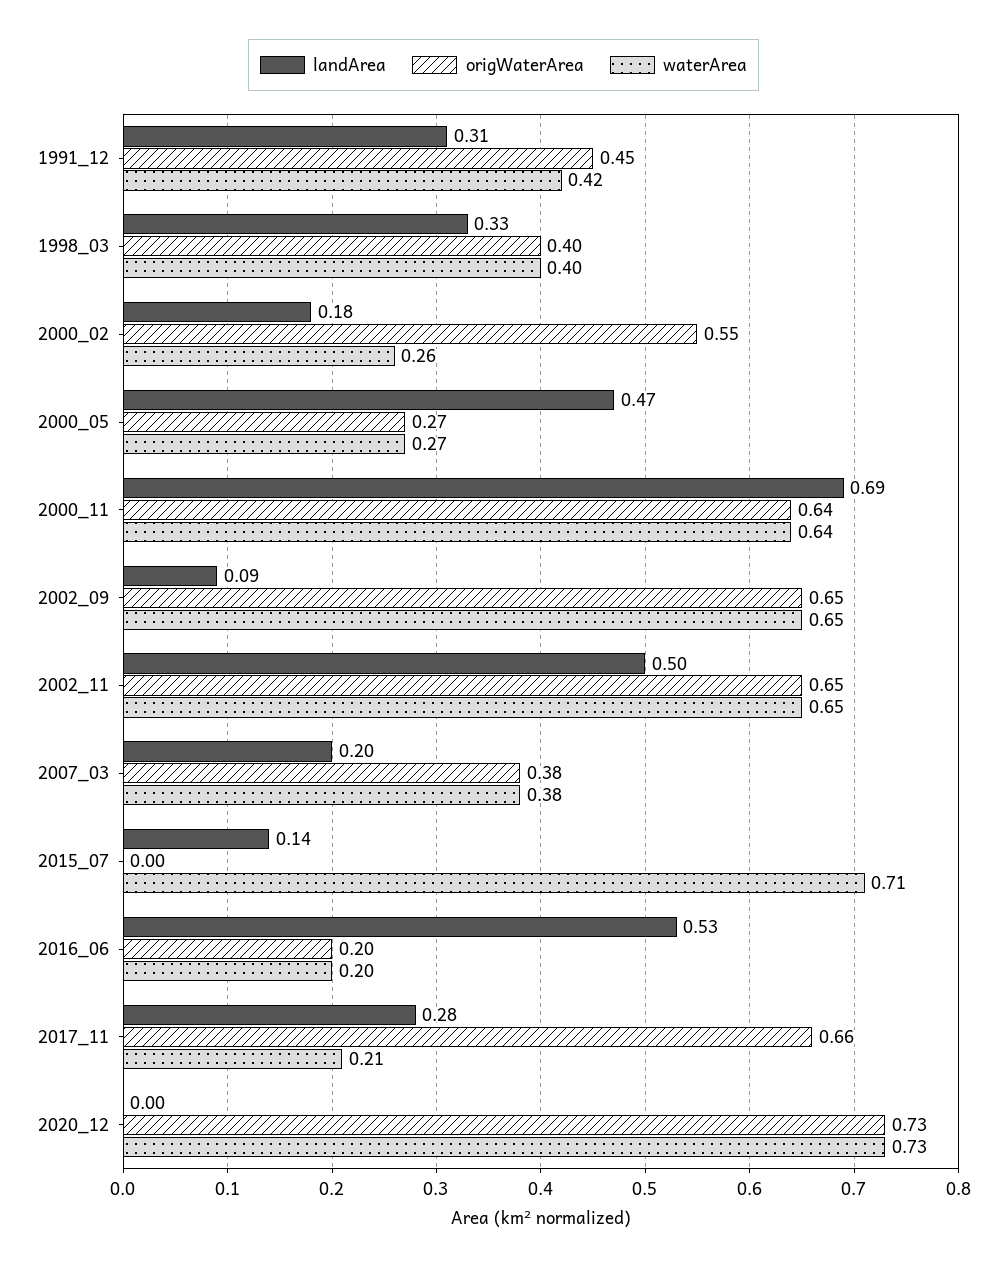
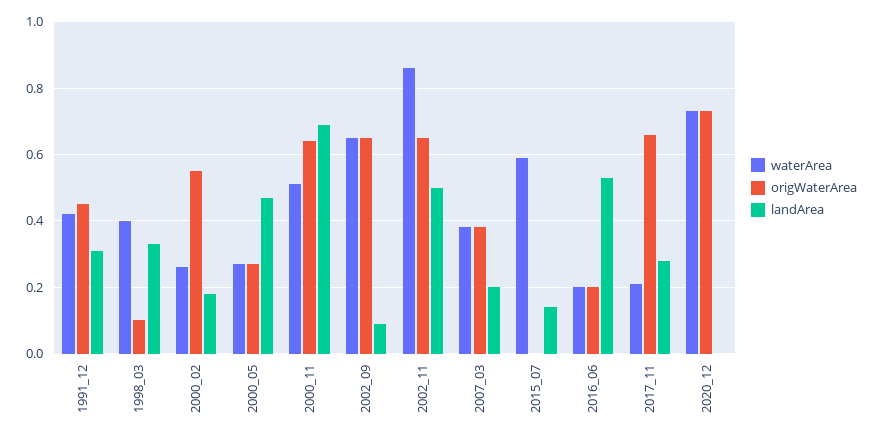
  {
    "landArea": {
      "1991_12": 0.31,
      "1998_03": 0.33,
      "2000_02": 0.18,
      "2000_05": 0.47,
      "2000_11": 0.69,
      "2002_09": 0.09,
      "2002_11": 0.5,
      "2007_03": 0.2,
      "2015_07": 0.14,
      "2016_06": 0.53,
      "2017_11": 0.28,
      "2020_12": 0
    },
    "origWaterArea": {
      "1991_12": 0.45,
-     "1998_03": 0.4,
+     "1998_03": 0.1,
      "2000_02": 0.55,
      "2000_05": 0.27,
      "2000_11": 0.64,
      "2002_09": 0.65,
      "2002_11": 0.65,
      "2007_03": 0.38,
      "2015_07": 0,
      "2016_06": 0.2,
      "2017_11": 0.66,
      "2020_12": 0.73
    },
    "waterArea": {
      "1991_12": 0.42,
      "1998_03": 0.4,
      "2000_02": 0.26,
      "2000_05": 0.27,
-     "2000_11": 0.64,
+     "2000_11": 0.5,
      "2002_09": 0.65,
-     "2002_11": 0.65,
+     "2002_11": 0.85,
      "2007_03": 0.38,
-     "2015_07": 0.71,
+     "2015_07": 0.6,
      "2016_06": 0.2,
      "2017_11": 0.21,
      "2020_12": 0.73
    }
  }

